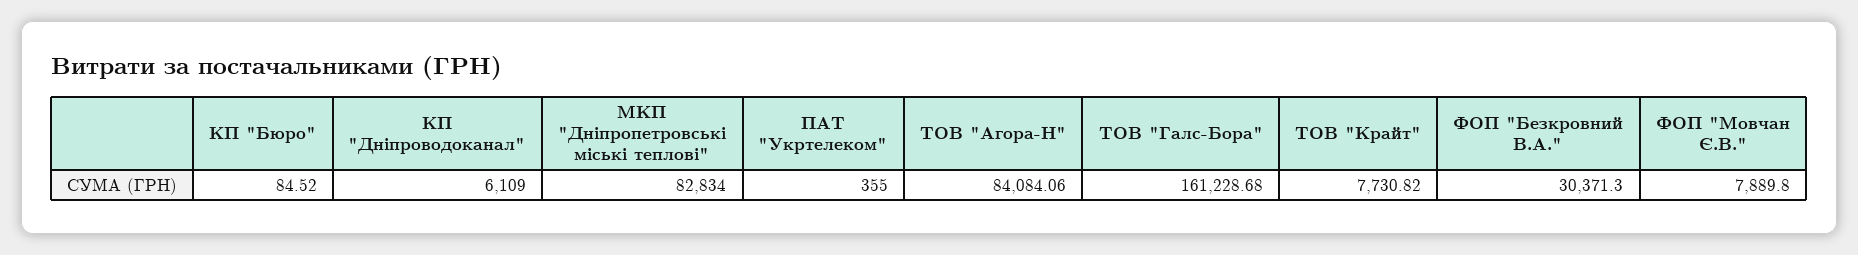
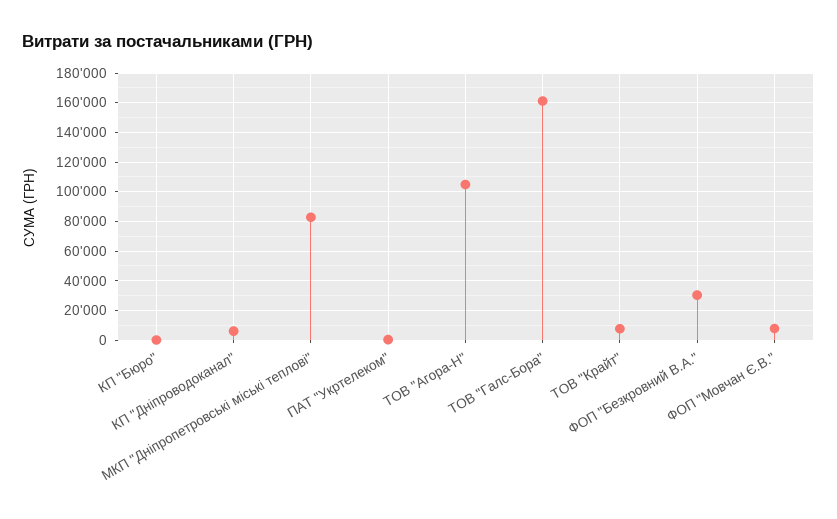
  {
    "КП \"Бюро\"": 84.52,
    "КП \"Дніпроводоканал\"": 6109,
    "МКП \"Дніпропетровські міські теплові\"": 82834,
    "ПАТ \"Укртелеком\"": 355,
-   "ТОВ \"Агора-Н\"": 84084.06,
+   "ТОВ \"Агора-Н\"": 105000,
    "ТОВ \"Галс-Бора\"": 161228.68,
    "ТОВ \"Крайт\"": 7730.82,
    "ФОП \"Безкровний В.А.\"": 30371.3,
    "ФОП \"Мовчан Є.В.\"": 7889.8
  }

